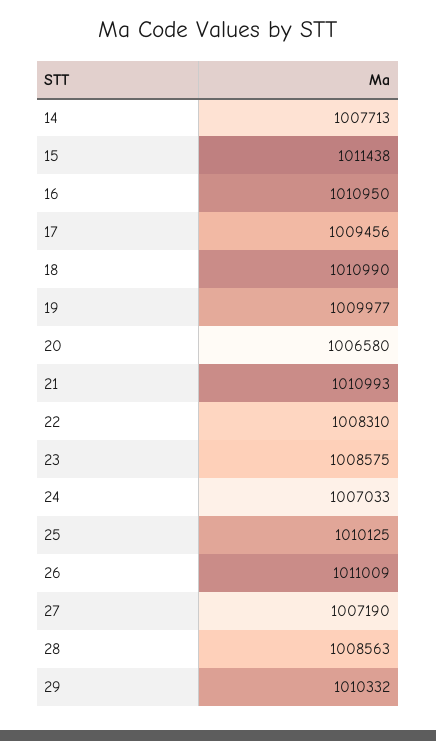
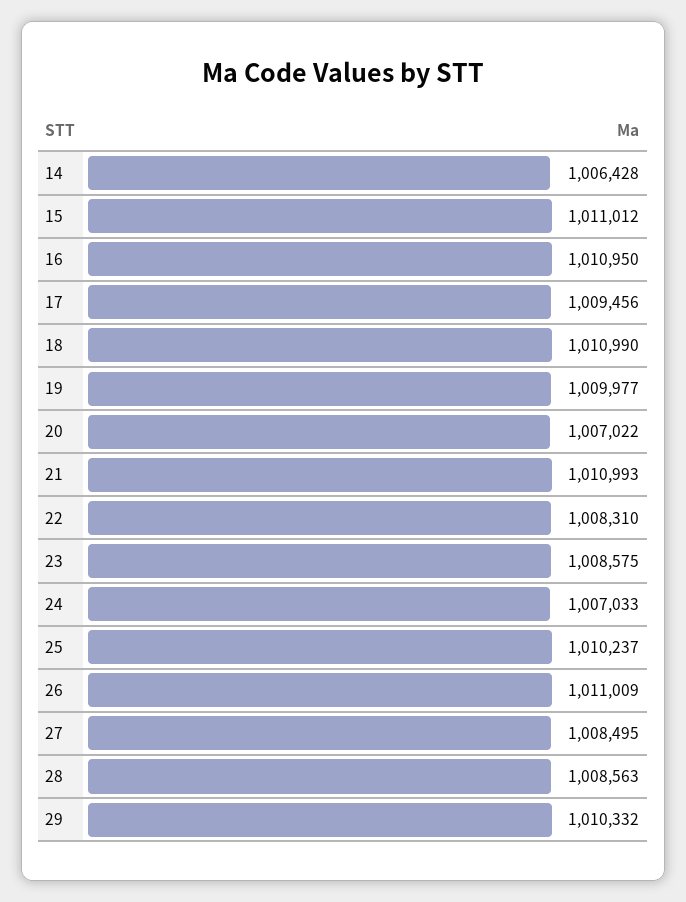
  {
-   "14": 1007713,
+   "14": 1006428,
-   "15": 1011438,
+   "15": 1011012,
    "16": 1010950,
    "17": 1009456,
    "18": 1010990,
    "19": 1009977,
-   "20": 1006580,
+   "20": 1007022,
    "21": 1010993,
    "22": 1008310,
    "23": 1008575,
    "24": 1007033,
-   "25": 1010125,
+   "25": 1010237,
    "26": 1011009,
-   "27": 1007190,
+   "27": 1008495,
    "28": 1008563,
    "29": 1010332
  }

